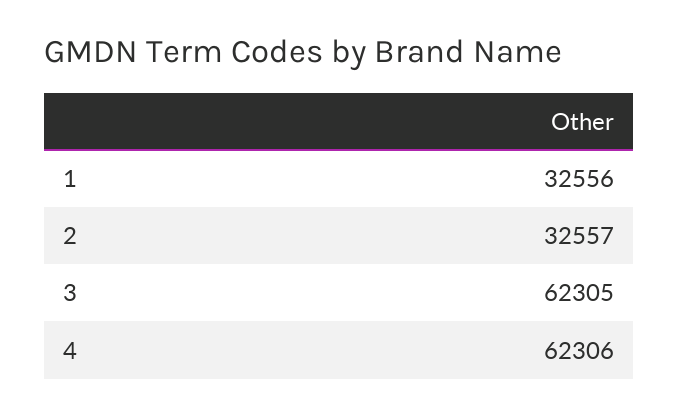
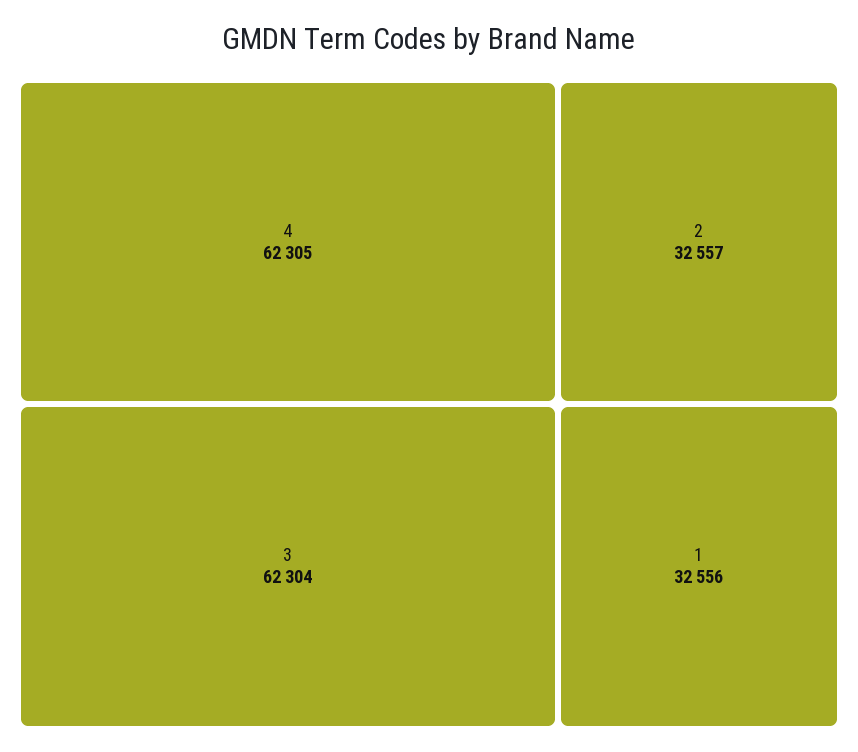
  {
    "1": 32556,
    "2": 32557,
-   "3": 62305,
+   "3": 62304,
-   "4": 62306
+   "4": 62305
  }

